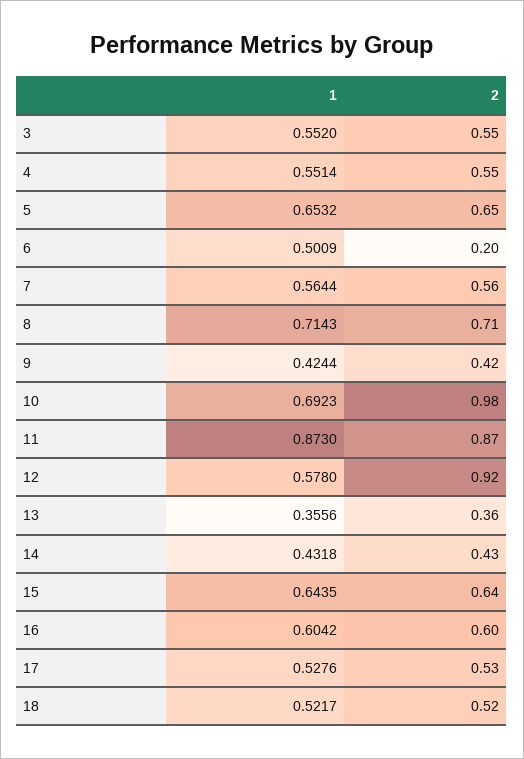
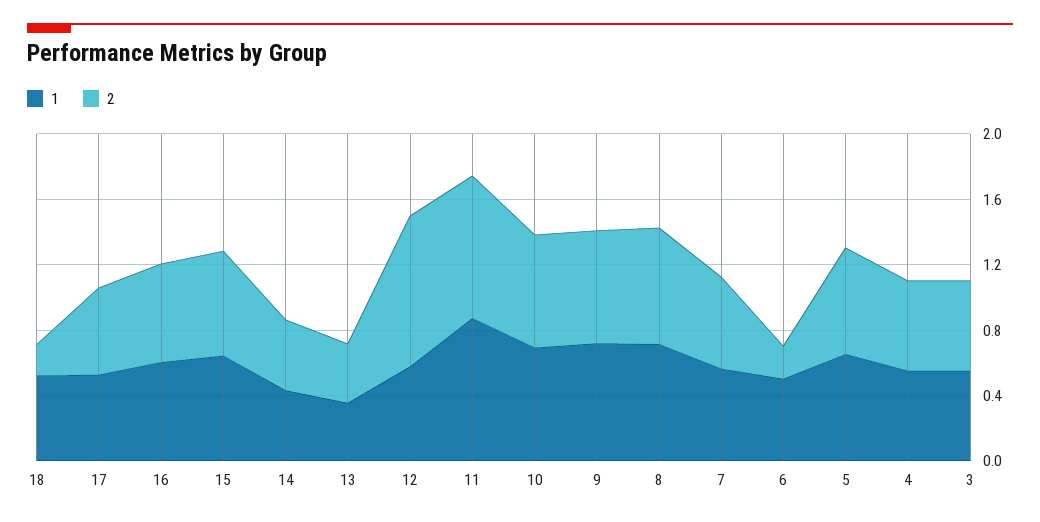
  {
    "1": {
      "3": 0.552,
      "4": 0.5514,
      "5": 0.6532,
      "6": 0.5009,
      "7": 0.5644,
      "8": 0.7143,
-     "9": 0.4244,
+     "9": 0.7,
      "10": 0.6923,
      "11": 0.873,
      "12": 0.578,
      "13": 0.3556,
      "14": 0.4318,
      "15": 0.6435,
      "16": 0.6042,
      "17": 0.5276,
      "18": 0.5217
    },
    "2": {
      "3": 0.55,
      "4": 0.55,
      "5": 0.65,
      "6": 0.2,
      "7": 0.56,
      "8": 0.71,
-     "9": 0.42,
+     "9": 0.7,
-     "10": 0.98,
+     "10": 0.7,
      "11": 0.87,
      "12": 0.92,
      "13": 0.36,
      "14": 0.43,
      "15": 0.64,
      "16": 0.6,
      "17": 0.53,
-     "18": 0.52
+     "18": 0.2
    }
  }

